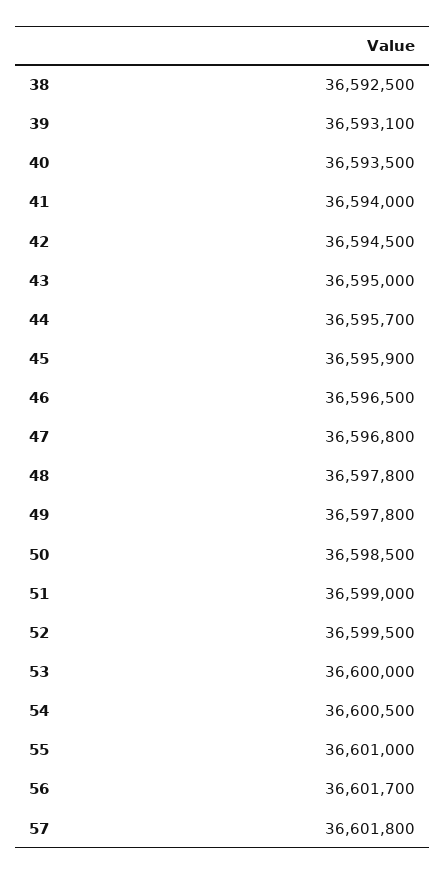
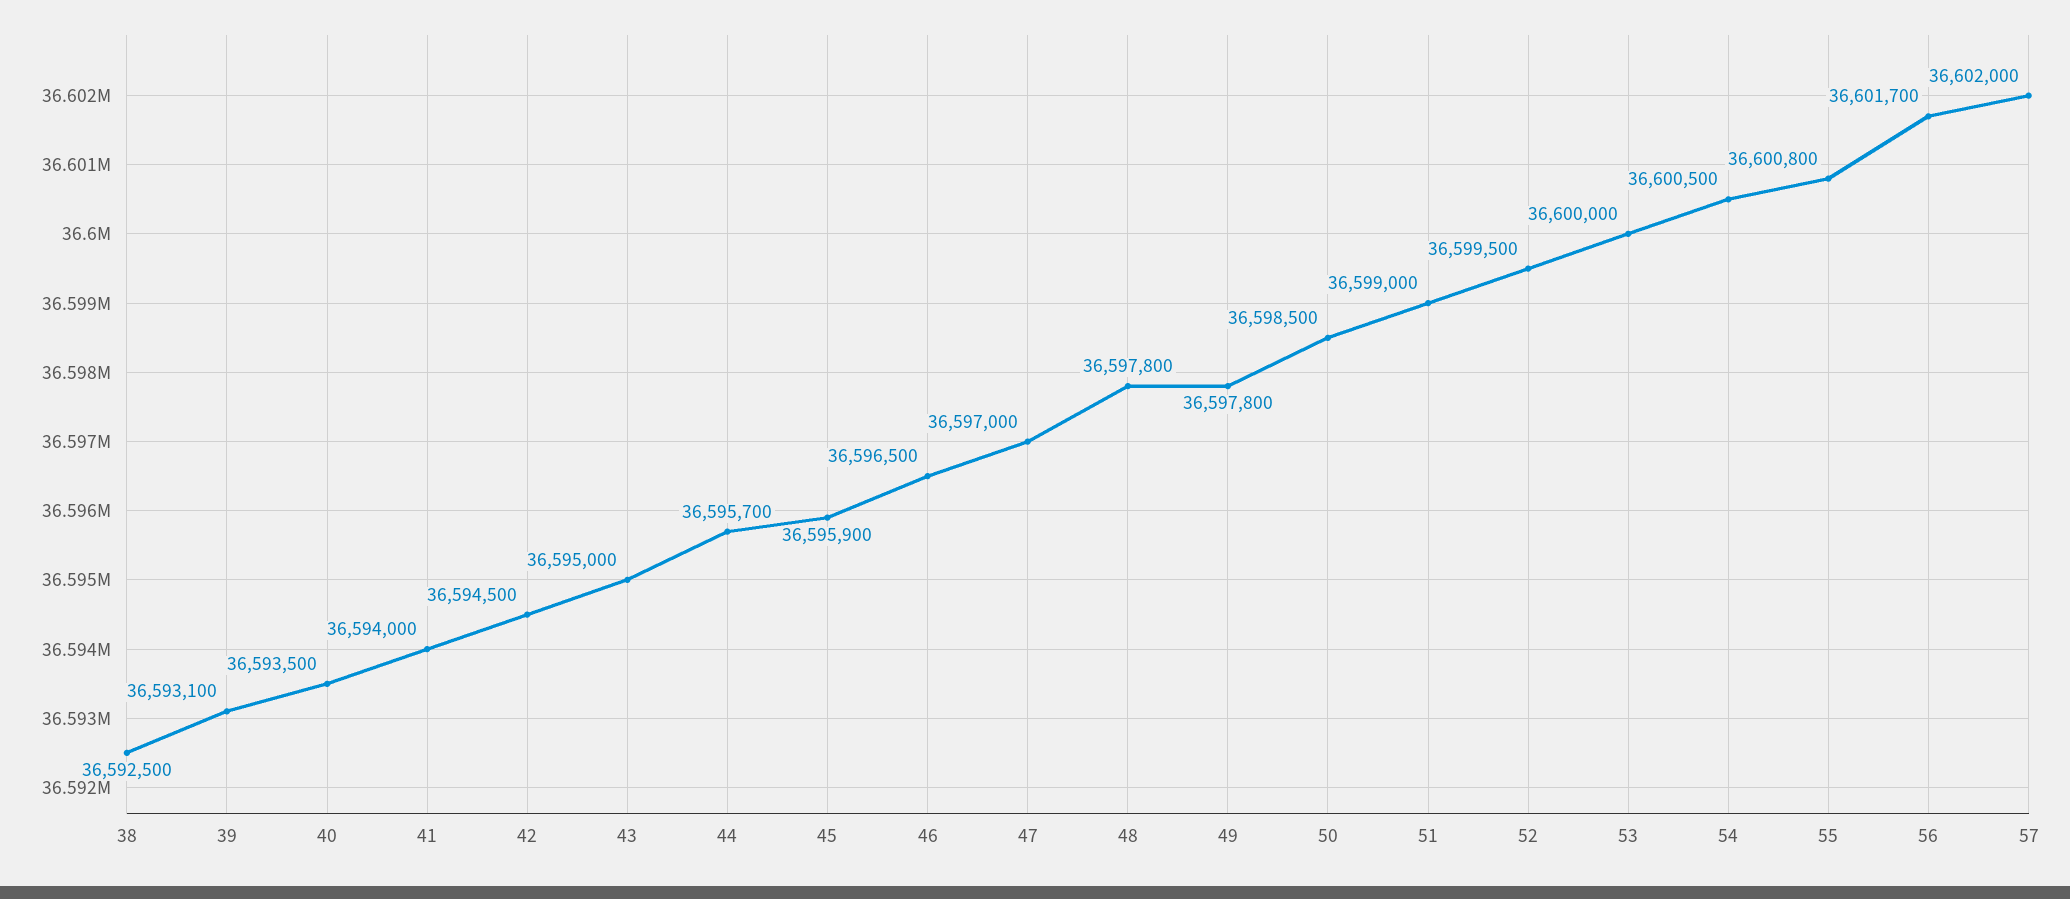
  {
    "38": 36592500,
    "39": 36593100,
    "40": 36593500,
    "41": 36594000,
    "42": 36594500,
    "43": 36595000,
    "44": 36595700,
    "45": 36595900,
    "46": 36596500,
-   "47": 36596800,
+   "47": 36597000,
    "48": 36597800,
    "49": 36597800,
    "50": 36598500,
    "51": 36599000,
    "52": 36599500,
    "53": 36600000,
    "54": 36600500,
-   "55": 36601000,
+   "55": 36600800,
    "56": 36601700,
-   "57": 36601800
+   "57": 36602000
  }

